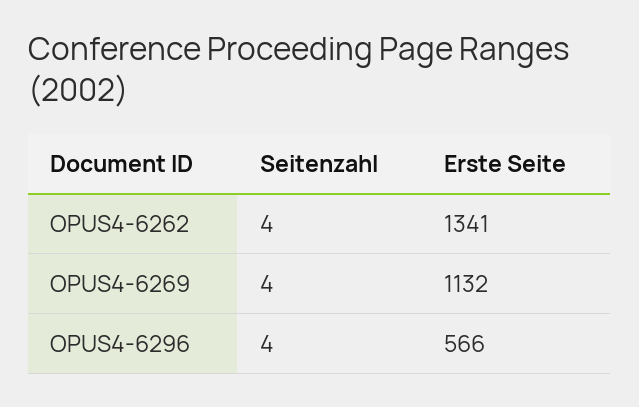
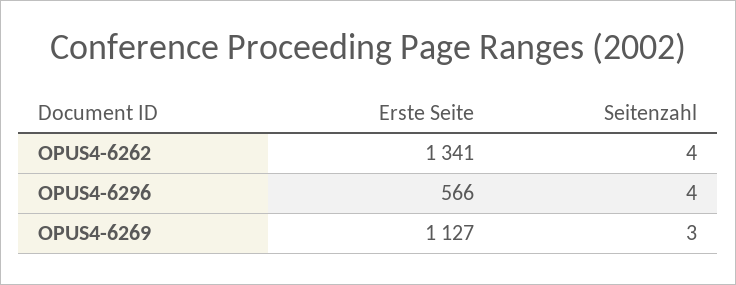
  {
    "Seitenzahl": {
      "OPUS4-6262": 4,
-     "OPUS4-6269": 4,
+     "OPUS4-6269": 3,
      "OPUS4-6296": 4
    },
    "Erste Seite": {
      "OPUS4-6262": 1341,
-     "OPUS4-6269": 1132,
+     "OPUS4-6269": 1127,
      "OPUS4-6296": 566
    }
  }

